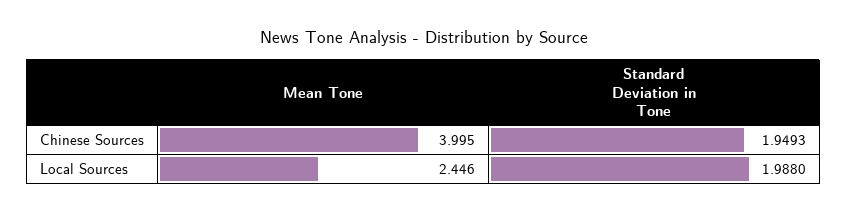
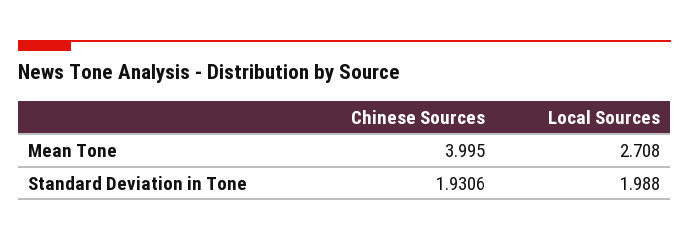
  {
    "Mean Tone": {
      "Chinese Sources": 3.995,
-     "Local Sources": 2.446
+     "Local Sources": 2.708
    },
    "Standard Deviation in Tone": {
-     "Chinese Sources": 1.9493,
+     "Chinese Sources": 1.9306,
      "Local Sources": 1.988
    }
  }

